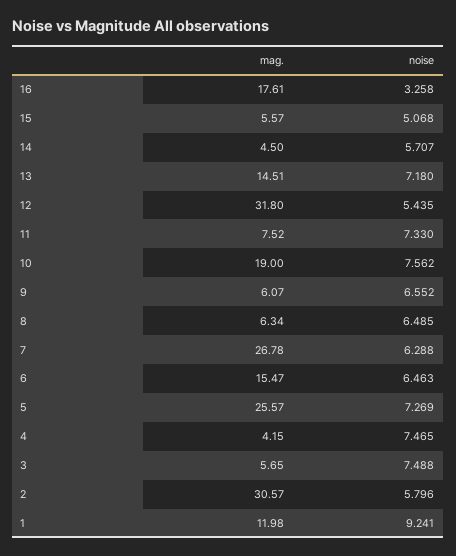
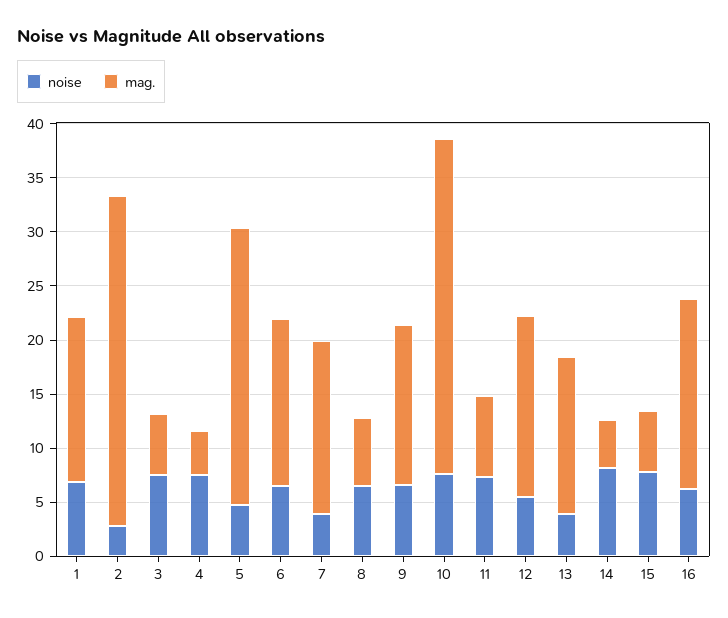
  {
    "mag.": {
      "16": 17.61,
      "15": 5.57,
      "14": 4.5,
      "13": 14.51,
-     "12": 31.8,
+     "12": 17,
      "11": 7.52,
-     "10": 19,
+     "10": 31,
-     "9": 6.07,
+     "9": 15,
      "8": 6.34,
-     "7": 26.78,
+     "7": 16,
      "6": 15.47,
      "5": 25.57,
      "4": 4.15,
      "3": 5.65,
      "2": 30.57,
-     "1": 11.98
+     "1": 15
    },
    "noise": {
-     "16": 3.258,
+     "16": 6,
-     "15": 5.068,
+     "15": 8,
-     "14": 5.707,
+     "14": 8,
-     "13": 7.18,
+     "13": 4,
      "12": 5.435,
      "11": 7.33,
      "10": 7.562,
      "9": 6.552,
      "8": 6.485,
-     "7": 6.288,
+     "7": 4,
      "6": 6.463,
-     "5": 7.269,
+     "5": 5,
      "4": 7.465,
      "3": 7.488,
-     "2": 5.796,
+     "2": 3,
-     "1": 9.241
+     "1": 7
    }
  }

